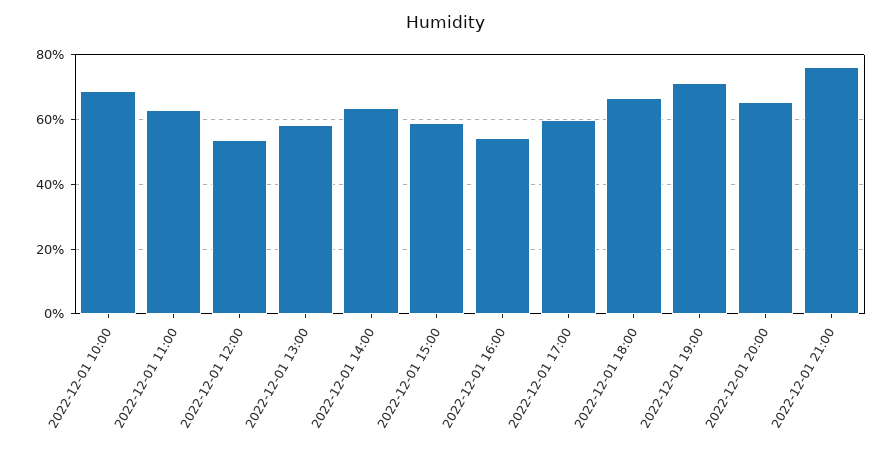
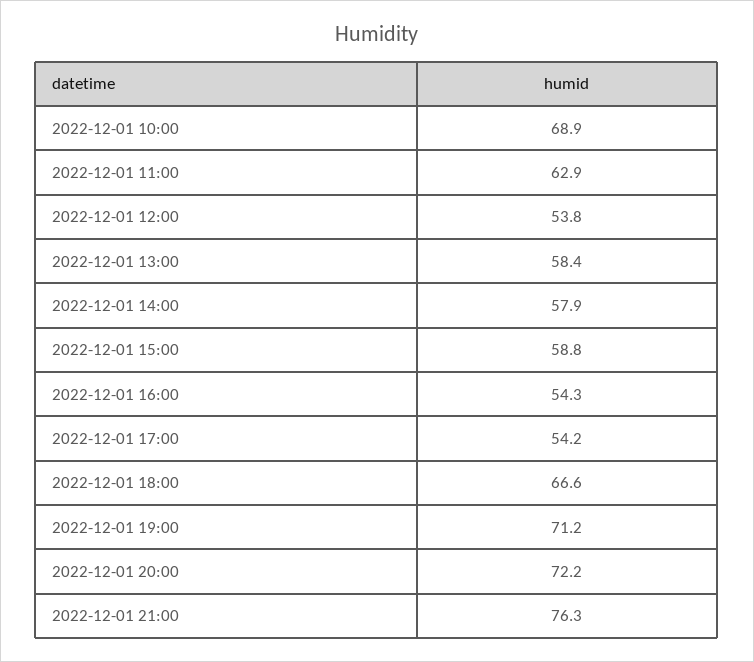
  {
    "2022-12-01 10:00": 68.9,
    "2022-12-01 11:00": 62.9,
    "2022-12-01 12:00": 53.8,
    "2022-12-01 13:00": 58.4,
-   "2022-12-01 14:00": 64,
+   "2022-12-01 14:00": 57.9,
    "2022-12-01 15:00": 58.8,
    "2022-12-01 16:00": 54.3,
-   "2022-12-01 17:00": 60,
+   "2022-12-01 17:00": 54.2,
    "2022-12-01 18:00": 66.6,
    "2022-12-01 19:00": 71.2,
-   "2022-12-01 20:00": 66,
+   "2022-12-01 20:00": 72.2,
    "2022-12-01 21:00": 76.3
  }

